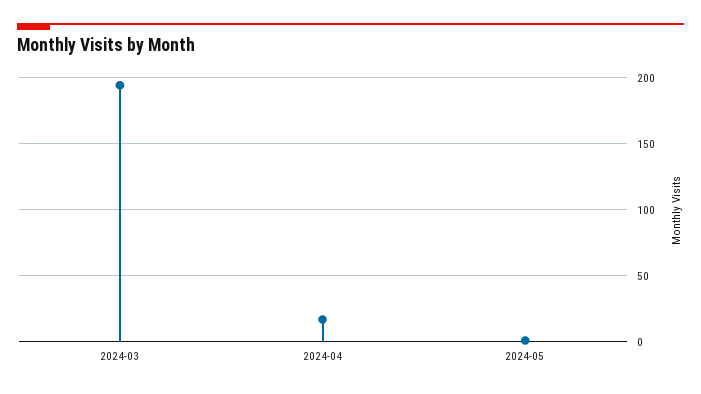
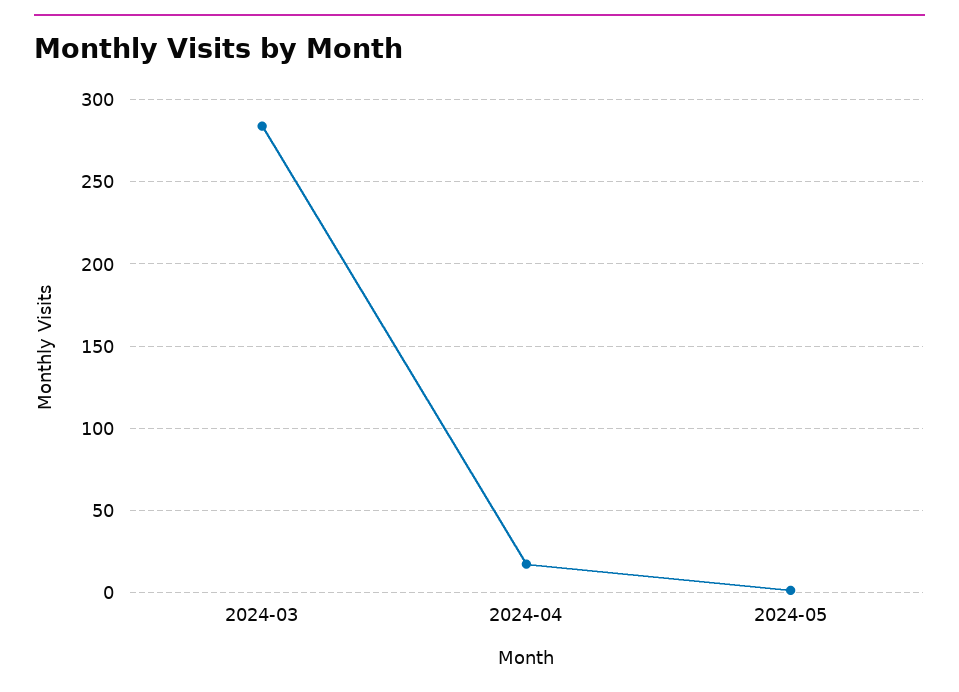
  {
-   "2024-03": 195,
+   "2024-03": 285,
    "2024-04": 15,
    "2024-05": 0
  }

